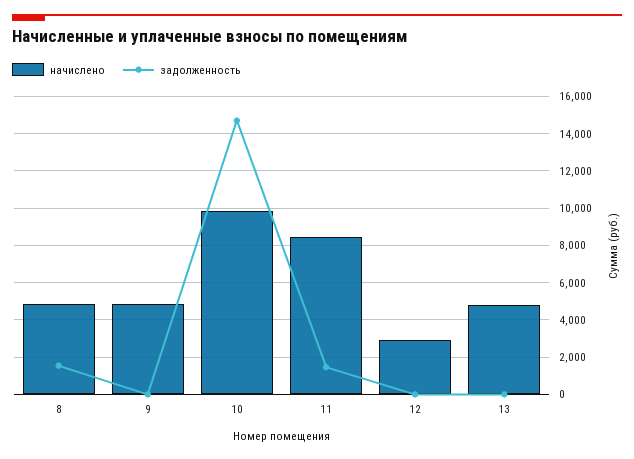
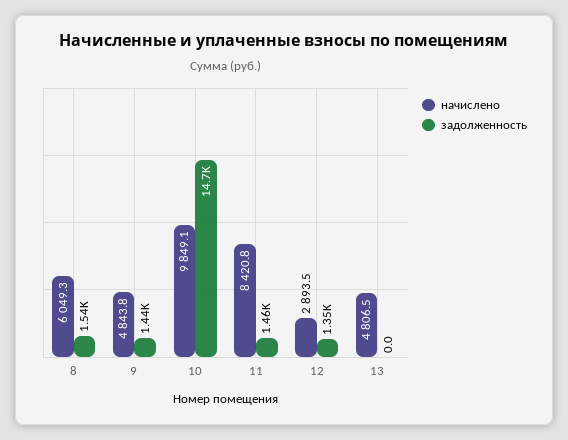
  {
    "начислено": {
-     "8": 5000,
+     "8": 6049.3,
      "9": 4843.8,
      "10": 9849.1,
      "11": 8420.8,
      "12": 2893.5,
      "13": 4806.5
    },
    "задолженность": {
      "8": 1540,
-     "9": 0,
+     "9": 1440,
      "10": 14700,
      "11": 1460,
-     "12": 0,
+     "12": 1350,
      "13": 0
    }
  }

